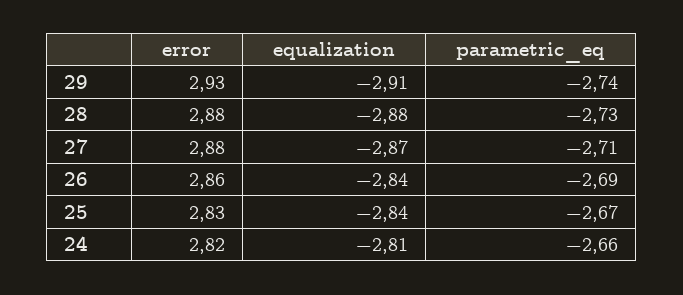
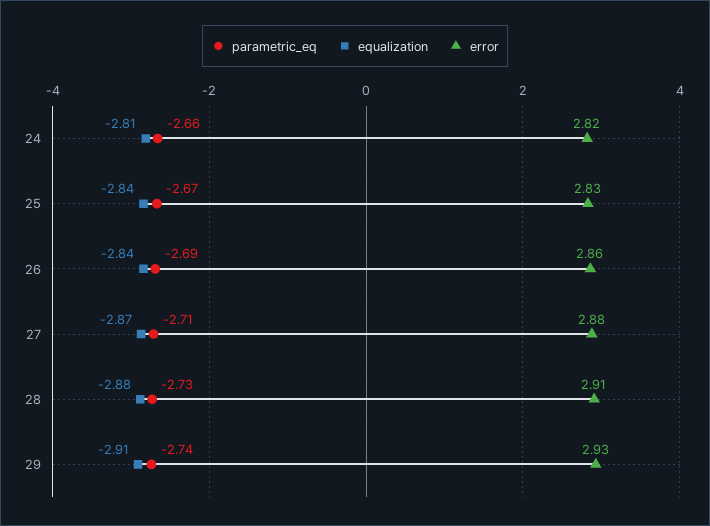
  {
    "error": {
      "29": 2.93,
-     "28": 2.88,
+     "28": 2.91,
      "27": 2.88,
      "26": 2.86,
      "25": 2.83,
      "24": 2.82
    },
    "equalization": {
      "29": -2.91,
      "28": -2.88,
      "27": -2.87,
      "26": -2.84,
      "25": -2.84,
      "24": -2.81
    },
    "parametric_eq": {
      "29": -2.74,
      "28": -2.73,
      "27": -2.71,
      "26": -2.69,
      "25": -2.67,
      "24": -2.66
    }
  }

